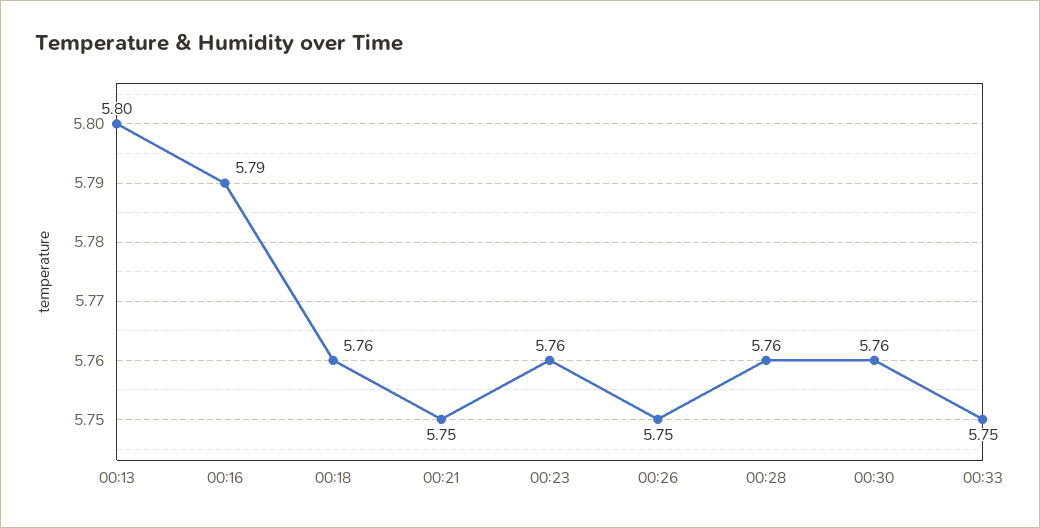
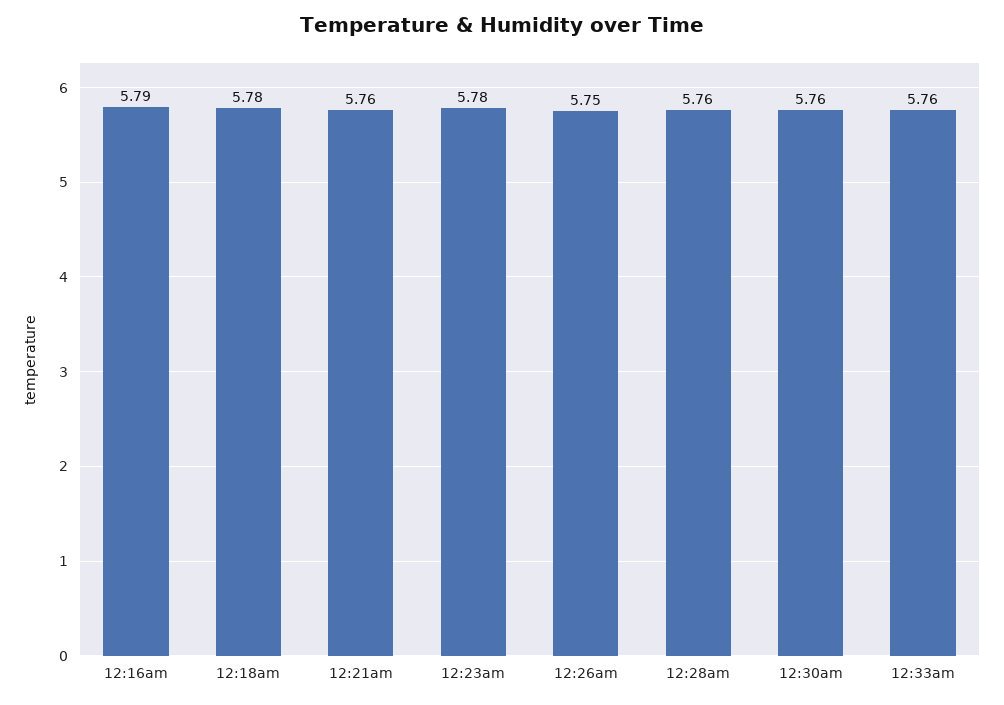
  {
-   "00:13": 5.8,
    "00:16": 5.79,
-   "00:18": 5.76,
+   "00:18": 5.78,
-   "00:21": 5.75,
+   "00:21": 5.76,
-   "00:23": 5.76,
+   "00:23": 5.78,
    "00:26": 5.75,
    "00:28": 5.76,
    "00:30": 5.76,
-   "00:33": 5.75
+   "00:33": 5.76
  }

